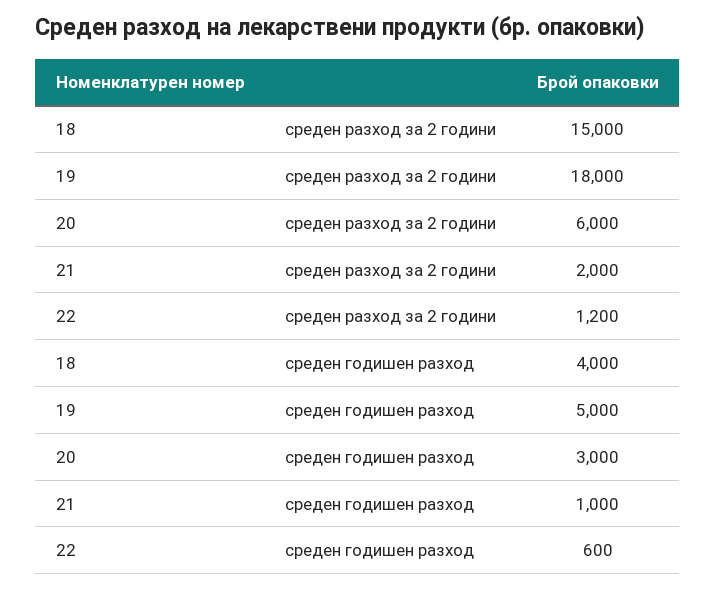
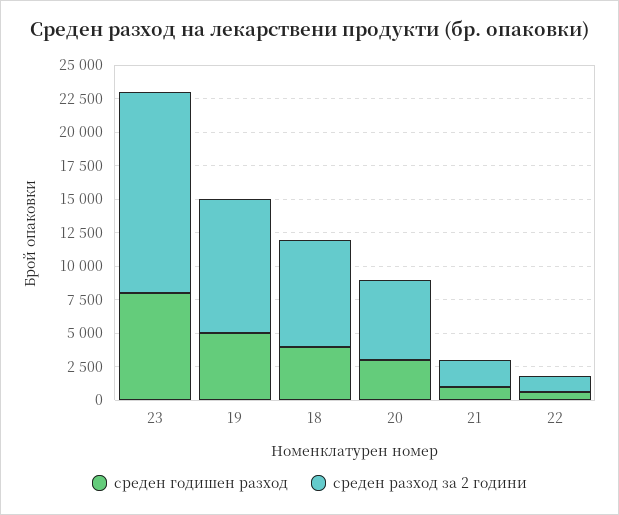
  {
    "среден разход за 2 години": {
-     "18": 15000,
+     "18": 7500,
-     "19": 18000,
+     "19": 10000,
      "20": 6000,
      "21": 2000,
-     "22": 1200
+     "22": 1200,
+     "23": 15000
    },
    "среден годишен разход": {
      "18": 4000,
      "19": 5000,
      "20": 3000,
      "21": 1000,
-     "22": 600
+     "22": 600,
+     "23": 7500
    }
  }

